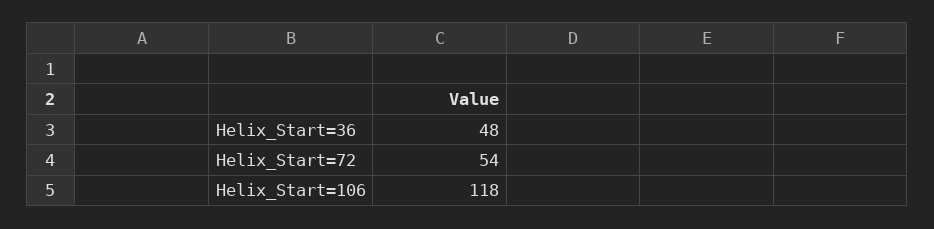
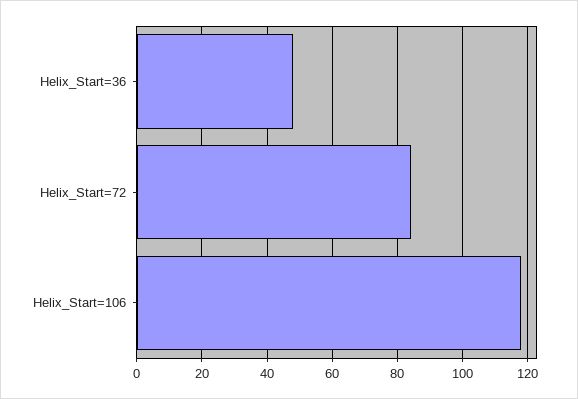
  {
    "Helix_Start=36": 48,
-   "Helix_Start=72": 54,
+   "Helix_Start=72": 85,
    "Helix_Start=106": 118
  }

